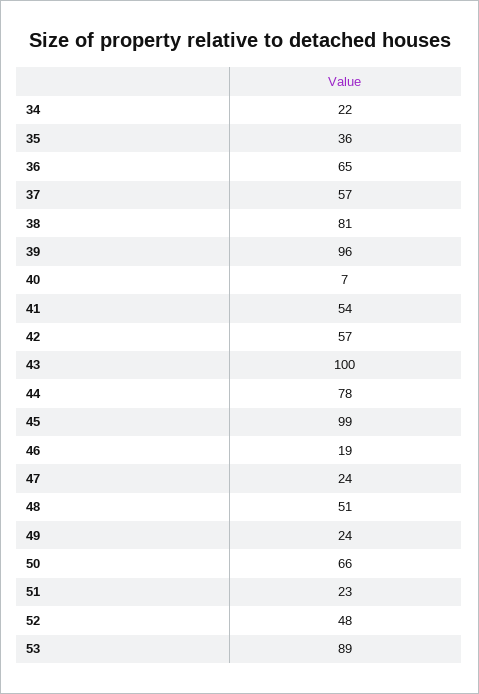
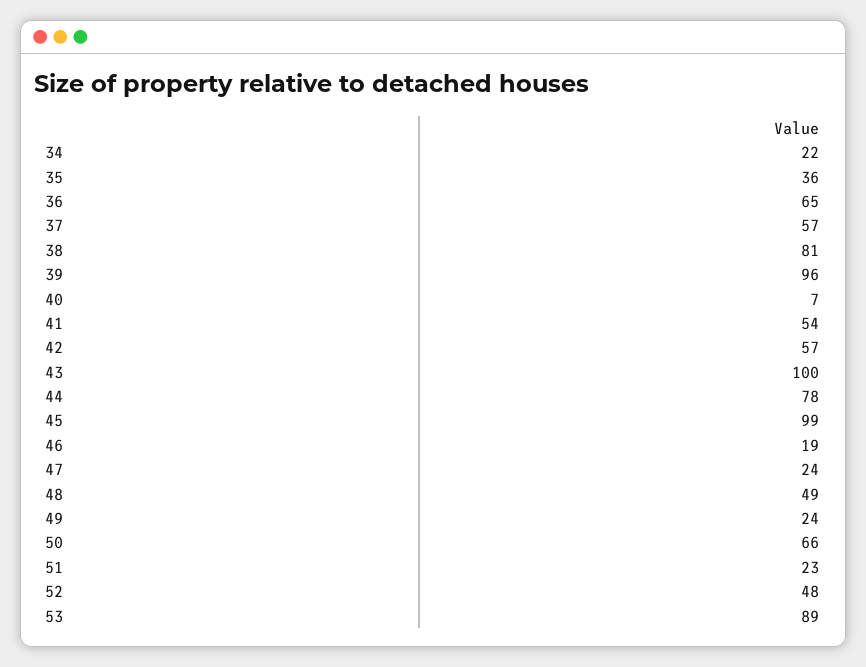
  {
    "34": 22,
    "35": 36,
    "36": 65,
    "37": 57,
    "38": 81,
    "39": 96,
    "40": 7,
    "41": 54,
    "42": 57,
    "43": 100,
    "44": 78,
    "45": 99,
    "46": 19,
    "47": 24,
-   "48": 51,
+   "48": 49,
    "49": 24,
    "50": 66,
    "51": 23,
    "52": 48,
    "53": 89
  }

